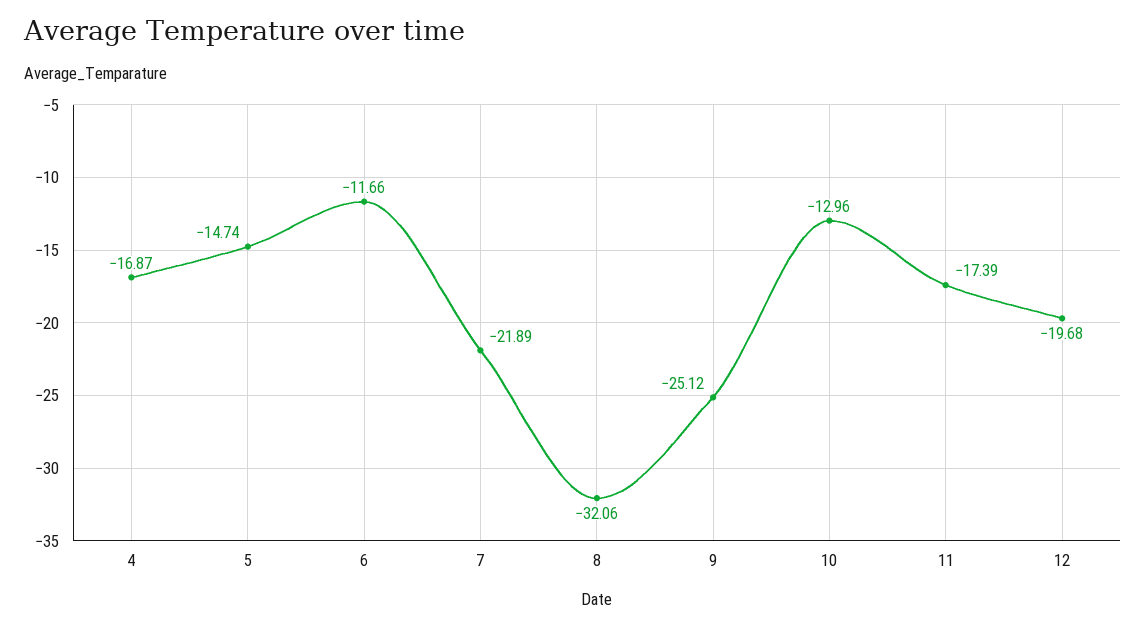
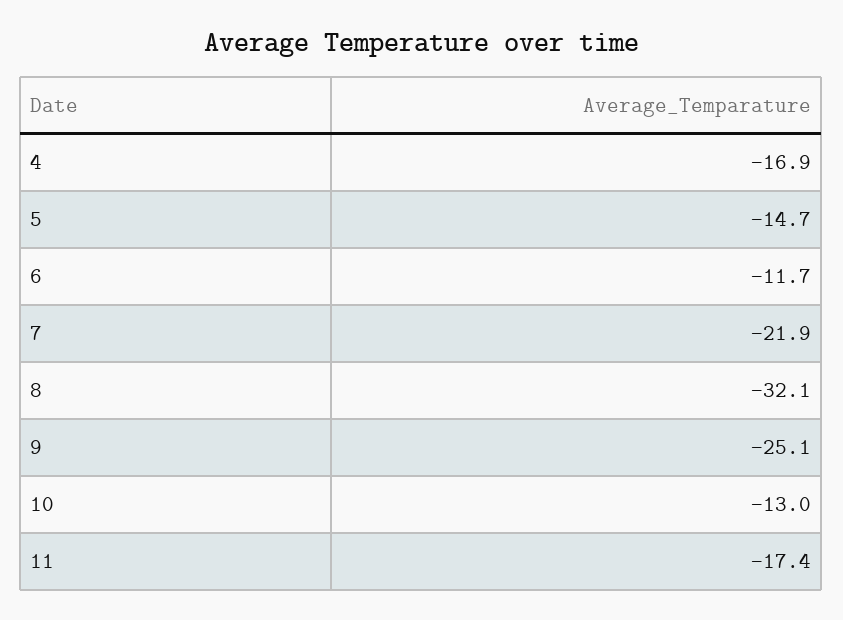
  {
    "4": -16.87,
    "5": -14.74,
    "6": -11.66,
    "7": -21.89,
    "8": -32.06,
    "9": -25.12,
    "10": -12.96,
-   "11": -17.39,
+   "11": -17.39
-   "12": -19.68
  }

